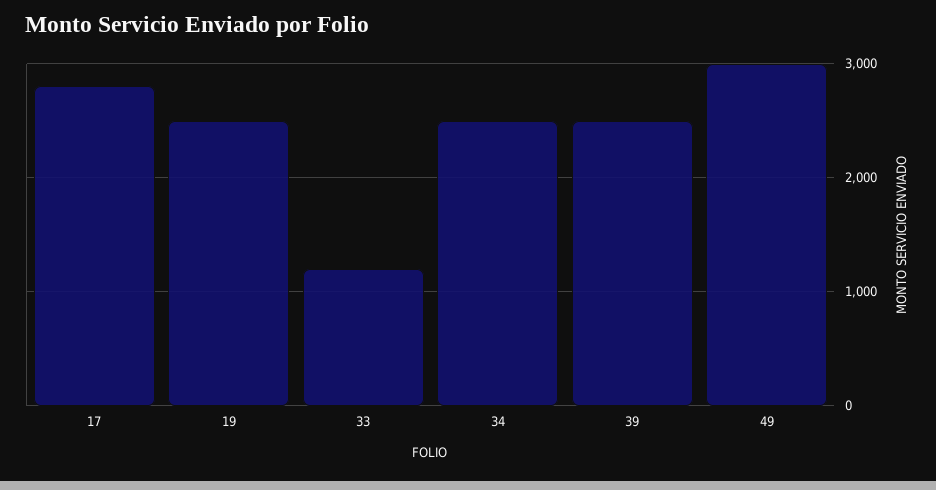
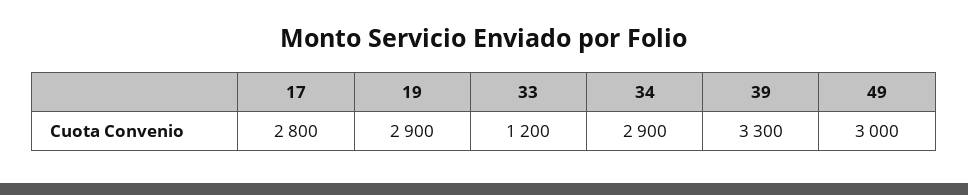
  {
    "17": 2800,
-   "19": 2500,
+   "19": 2900,
    "33": 1200,
-   "34": 2500,
+   "34": 2900,
-   "39": 2500,
+   "39": 3300,
    "49": 3000
  }

